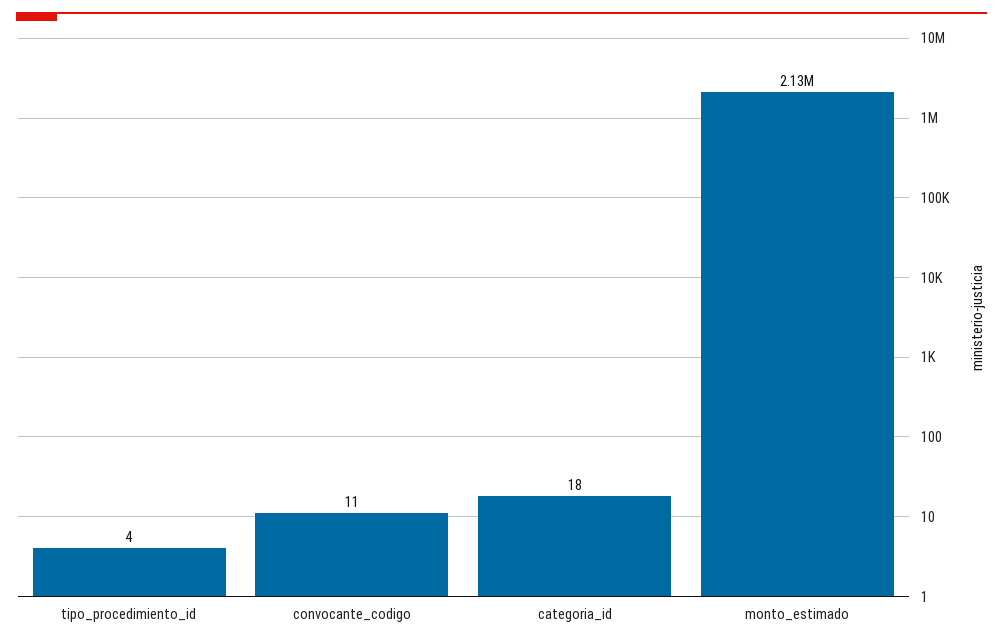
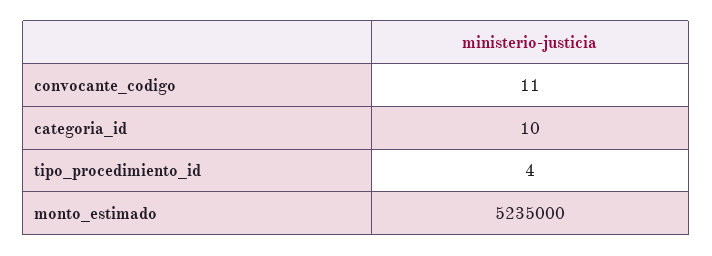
  {
    "tipo_procedimiento_id": 4,
    "convocante_codigo": 11,
-   "categoria_id": 18,
+   "categoria_id": 10,
-   "monto_estimado": 2130000
+   "monto_estimado": 5235000
  }

